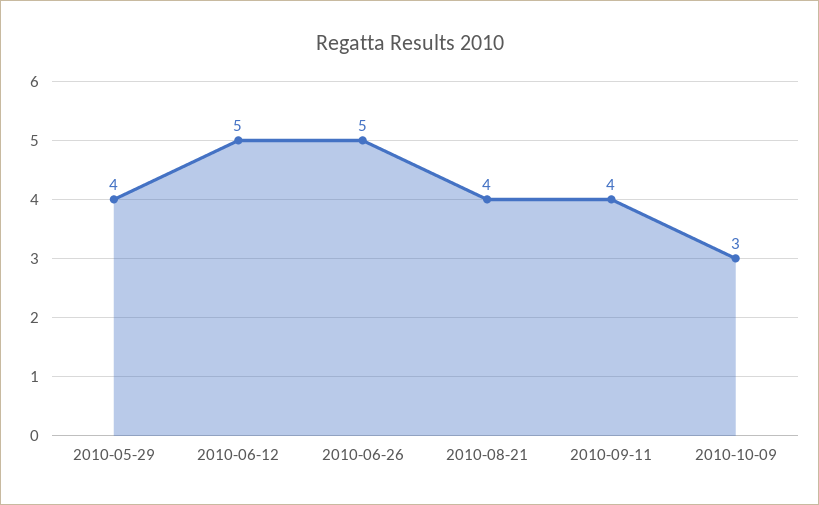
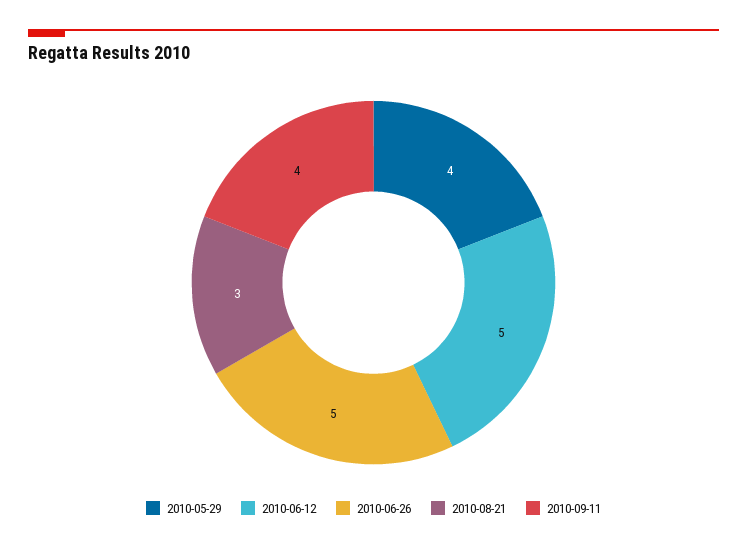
  {
    "2010-05-29": 4,
    "2010-06-12": 5,
    "2010-06-26": 5,
-   "2010-08-21": 4,
+   "2010-08-21": 3,
-   "2010-09-11": 4,
+   "2010-09-11": 4
-   "2010-10-09": 3
  }

